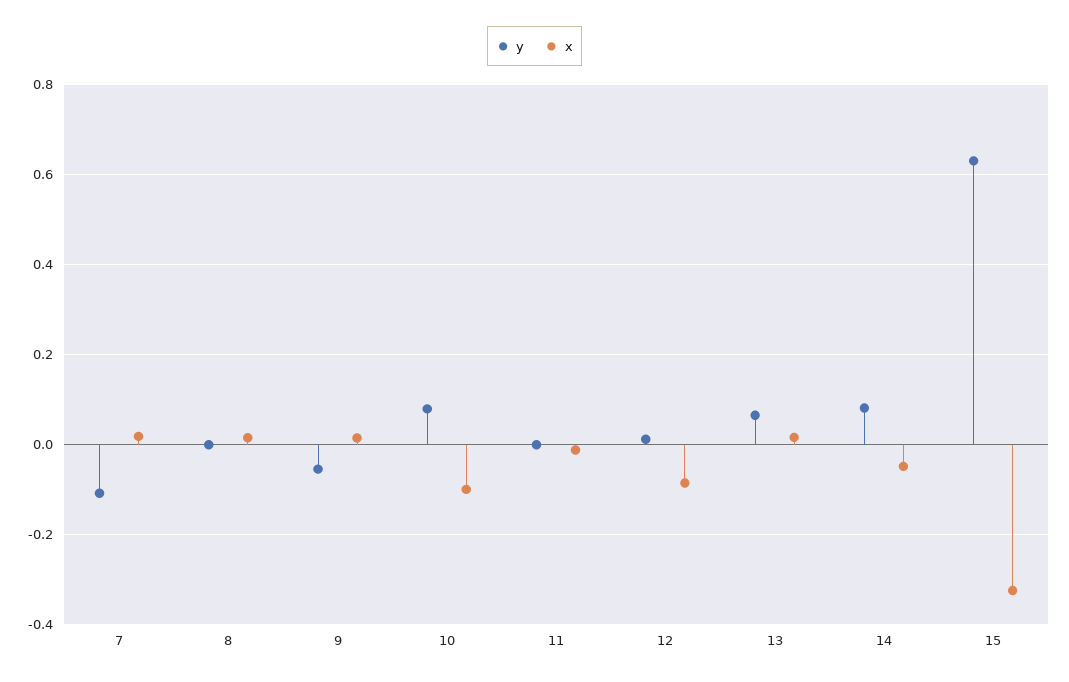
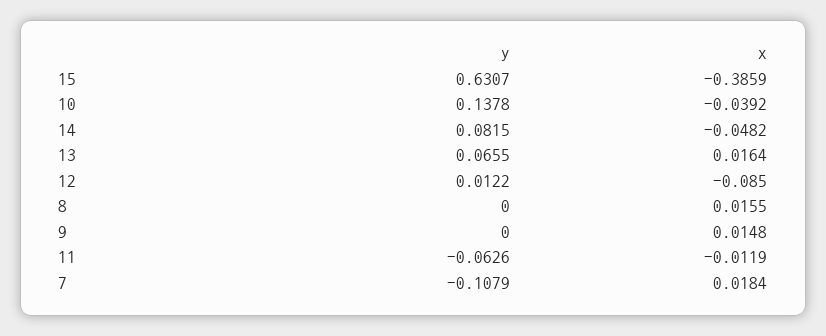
  {
    "y": {
      "7": -0.1079,
      "8": 0,
-     "9": -0.06,
+     "9": 0,
-     "10": 0.08,
+     "10": 0.1378,
-     "11": 0,
+     "11": -0.0626,
      "12": 0.0122,
      "13": 0.0655,
      "14": 0.0815,
      "15": 0.6307
    },
    "x": {
      "7": 0.0184,
      "8": 0.0155,
      "9": 0.0148,
-     "10": -0.1,
+     "10": -0.0392,
      "11": -0.0119,
      "12": -0.085,
      "13": 0.0164,
      "14": -0.0482,
-     "15": -0.32
+     "15": -0.3859
    }
  }

